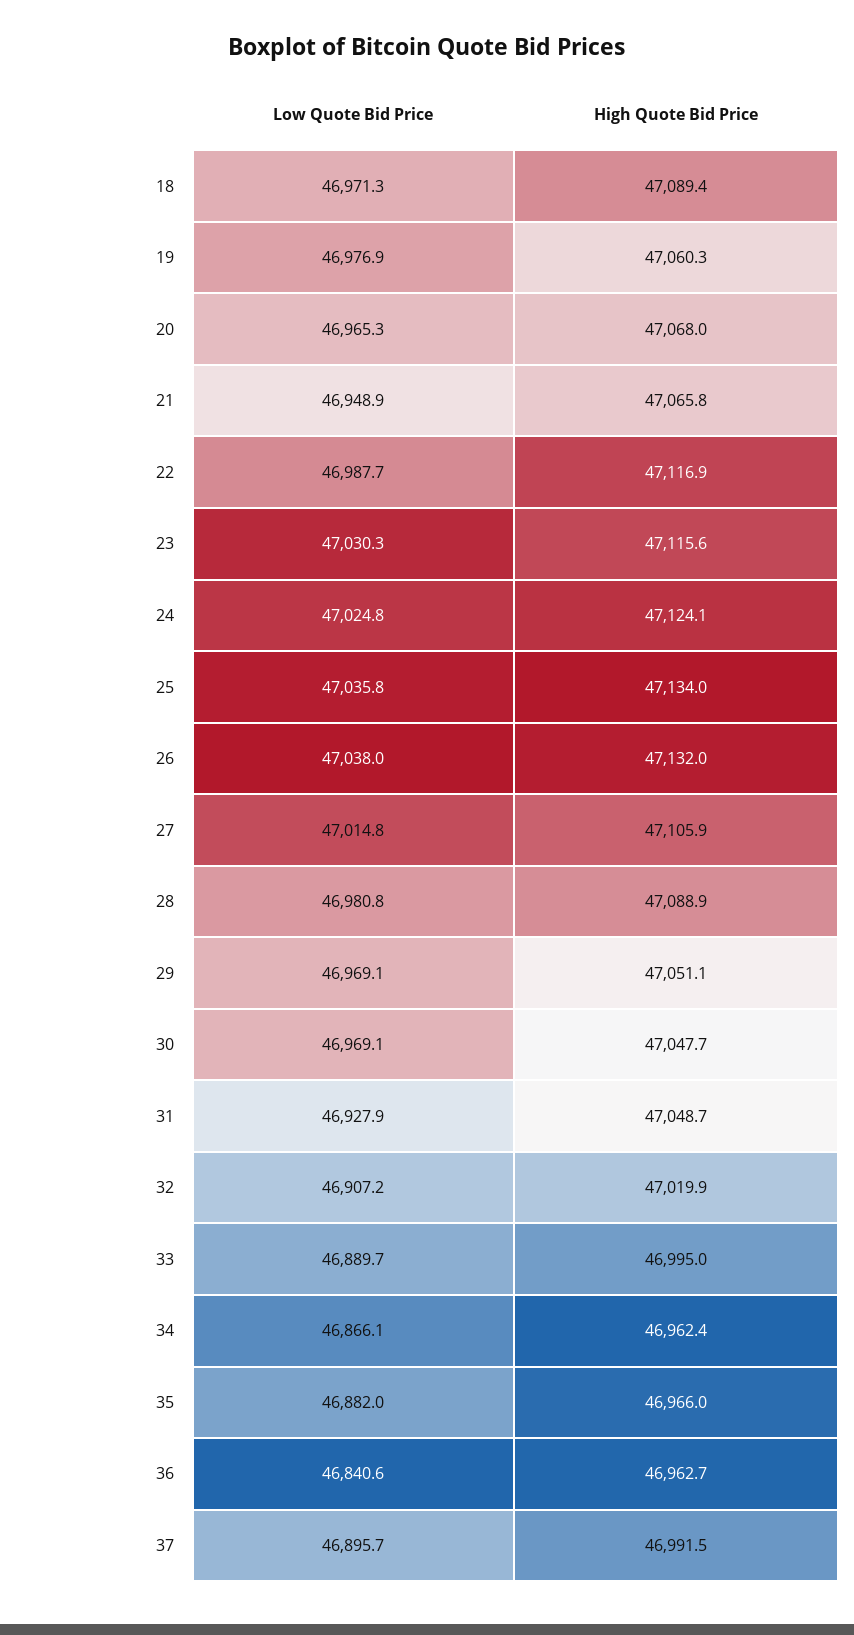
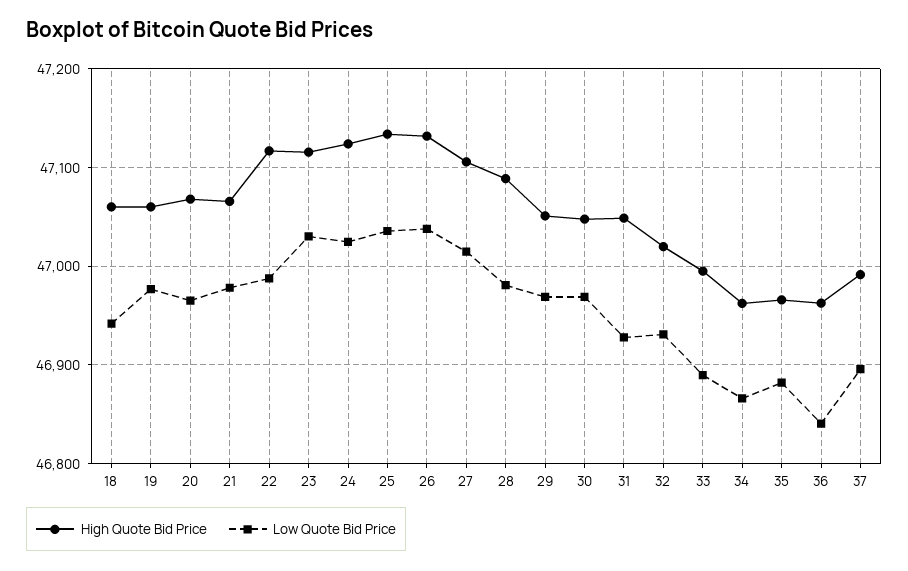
  {
    "Low Quote Bid Price": {
-     "18": 46971.3,
+     "18": 46940,
      "19": 46976.9,
      "20": 46965.3,
-     "21": 46948.9,
+     "21": 46980,
      "22": 46987.7,
      "23": 47030.3,
      "24": 47024.8,
      "25": 47035.8,
      "26": 47038,
      "27": 47014.8,
      "28": 46980.8,
      "29": 46969.1,
      "30": 46969.1,
      "31": 46927.9,
-     "32": 46907.2,
+     "32": 46930,
      "33": 46889.7,
      "34": 46866.1,
      "35": 46882,
      "36": 46840.6,
      "37": 46895.7
    },
    "High Quote Bid Price": {
-     "18": 47089.4,
+     "18": 47060,
      "19": 47060.3,
      "20": 47068,
      "21": 47065.8,
      "22": 47116.9,
      "23": 47115.6,
      "24": 47124.1,
      "25": 47134,
      "26": 47132,
      "27": 47105.9,
      "28": 47088.9,
      "29": 47051.1,
      "30": 47047.7,
      "31": 47048.7,
      "32": 47019.9,
      "33": 46995,
      "34": 46962.4,
      "35": 46966,
      "36": 46962.7,
      "37": 46991.5
    }
  }

